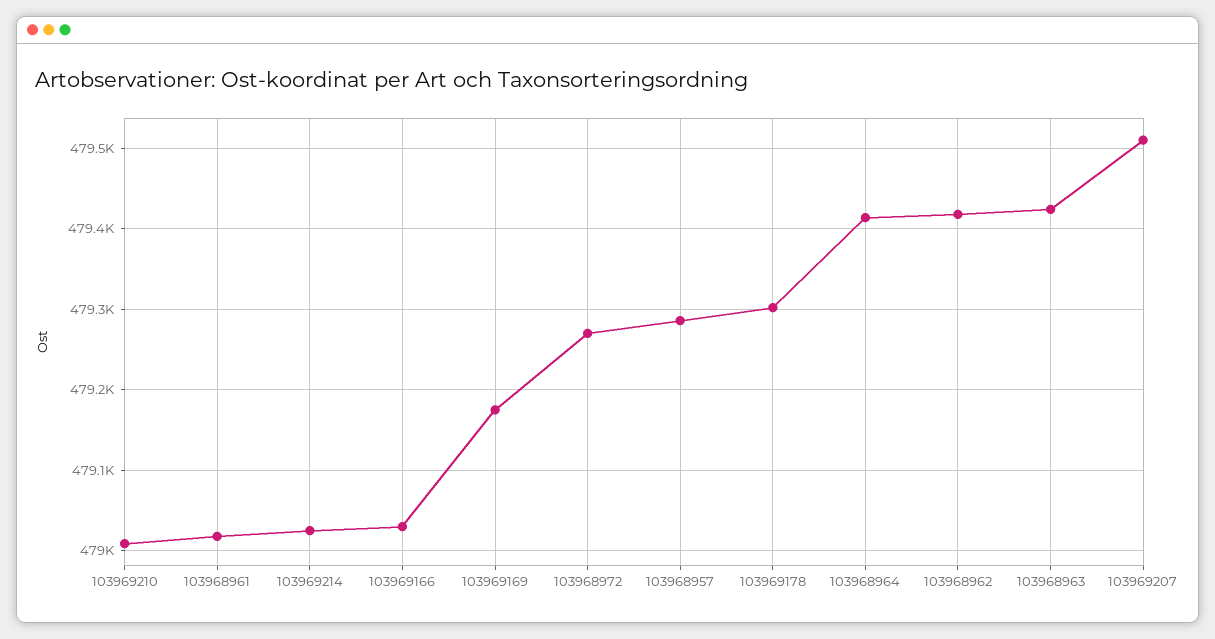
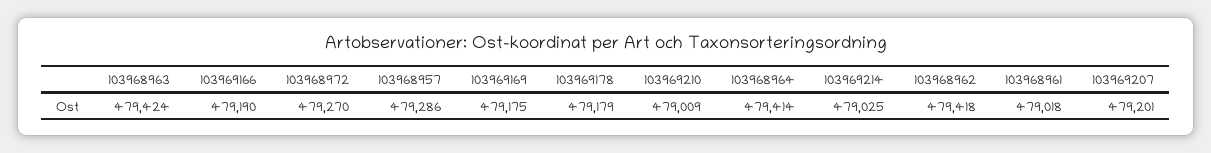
  {
    "103969210": 479009,
    "103968961": 479018,
    "103969214": 479025,
-   "103969166": 479030,
+   "103969166": 479190,
    "103969169": 479175,
    "103968972": 479270,
    "103968957": 479286,
-   "103969178": 479300,
+   "103969178": 479179,
    "103968964": 479414,
    "103968962": 479418,
    "103968963": 479424,
-   "103969207": 479510
+   "103969207": 479201
  }

